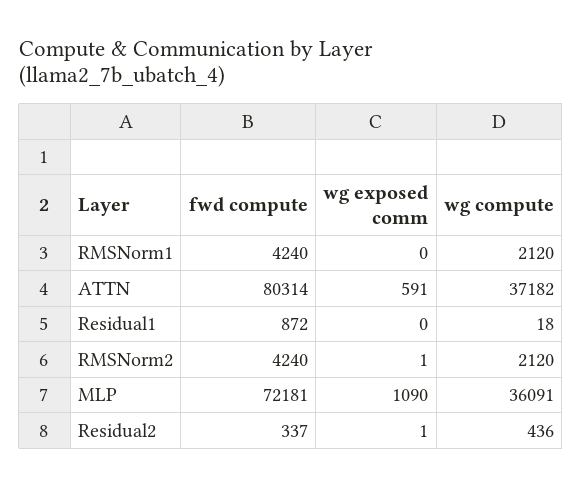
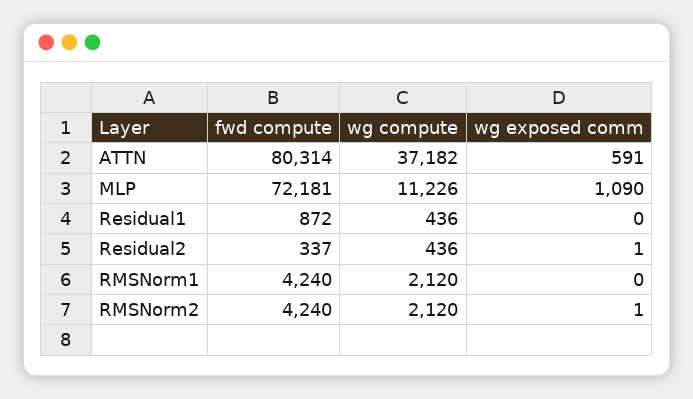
  {
    "fwd compute": {
      "RMSNorm1": 4240,
      "ATTN": 80314,
      "Residual1": 872,
      "RMSNorm2": 4240,
      "MLP": 72181,
      "Residual2": 337
    },
    "wg exposed comm": {
      "RMSNorm1": 0,
      "ATTN": 591,
      "Residual1": 0,
      "RMSNorm2": 1,
      "MLP": 1090,
      "Residual2": 1
    },
    "wg compute": {
      "RMSNorm1": 2120,
      "ATTN": 37182,
-     "Residual1": 18,
+     "Residual1": 436,
      "RMSNorm2": 2120,
-     "MLP": 36091,
+     "MLP": 11226,
      "Residual2": 436
    }
  }

